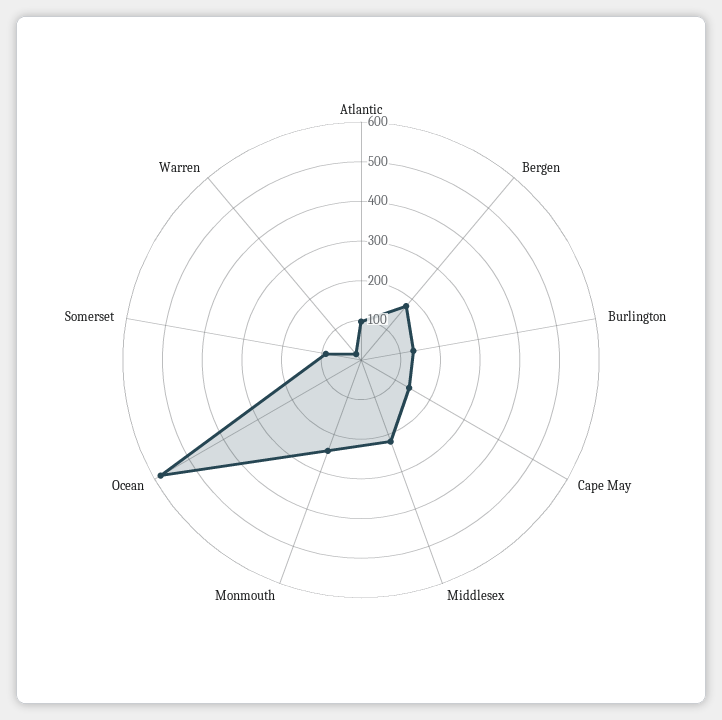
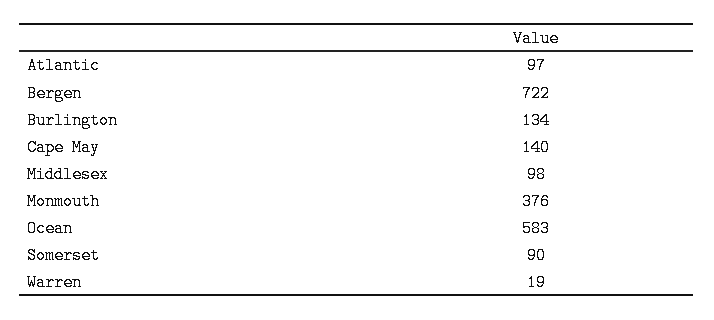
  {
    "Atlantic": 97,
-   "Bergen": 175,
+   "Bergen": 722,
    "Burlington": 134,
    "Cape May": 140,
-   "Middlesex": 225,
+   "Middlesex": 98,
-   "Monmouth": 250,
+   "Monmouth": 376,
    "Ocean": 583,
    "Somerset": 90,
    "Warren": 19
  }

